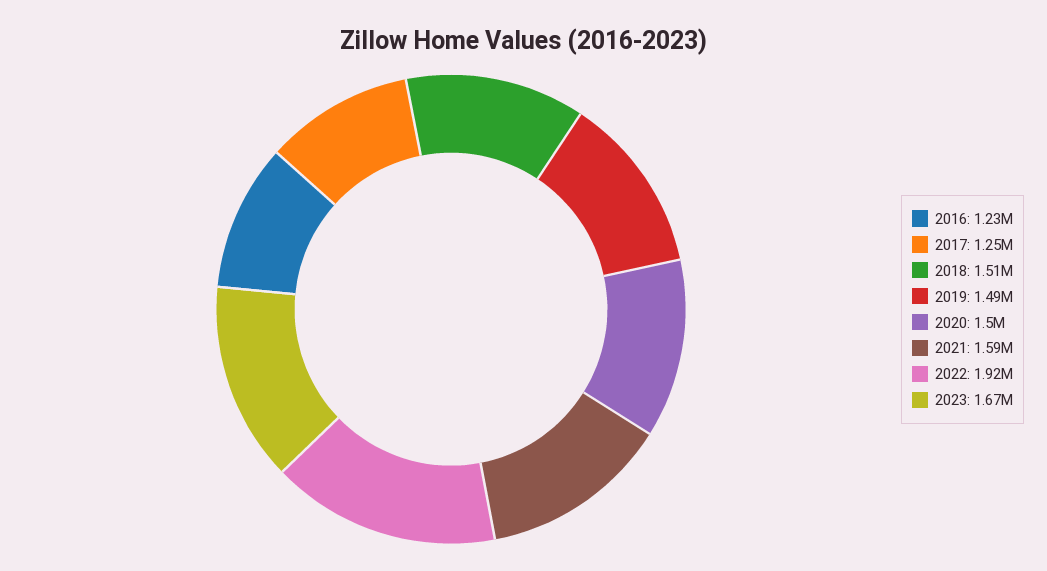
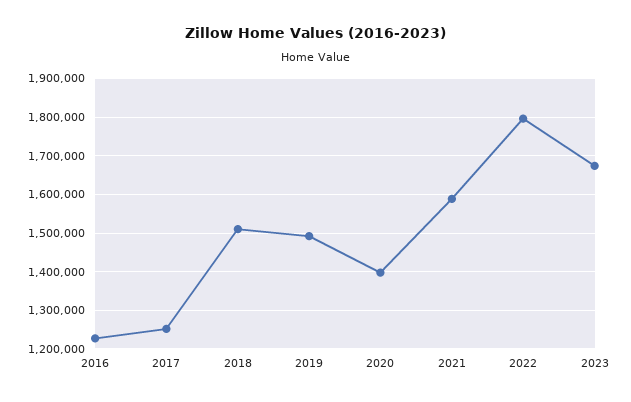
  {
    "2016": 1230000,
    "2017": 1250000,
    "2018": 1510000,
    "2019": 1490000,
-   "2020": 1500000,
+   "2020": 1400000,
    "2021": 1590000,
-   "2022": 1920000,
+   "2022": 1800000,
    "2023": 1670000
  }

